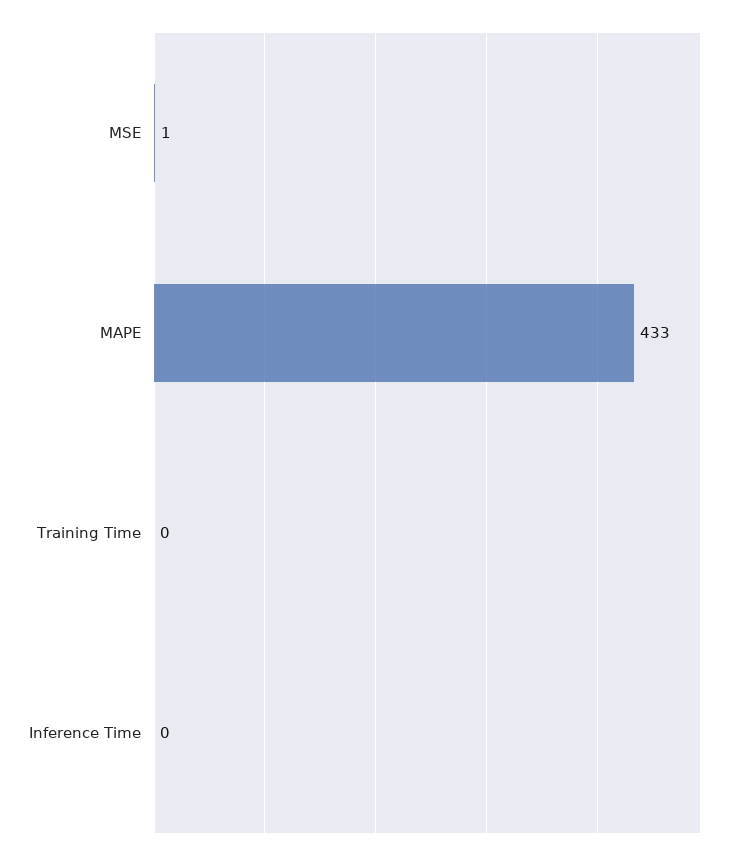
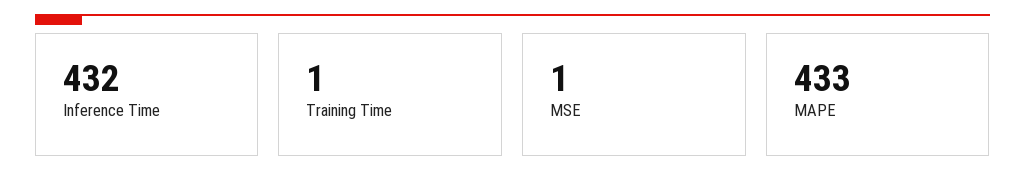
  {
    "MSE": 1,
    "MAPE": 433,
-   "Training Time": 0,
+   "Training Time": 1,
-   "Inference Time": 0
+   "Inference Time": 432
  }

